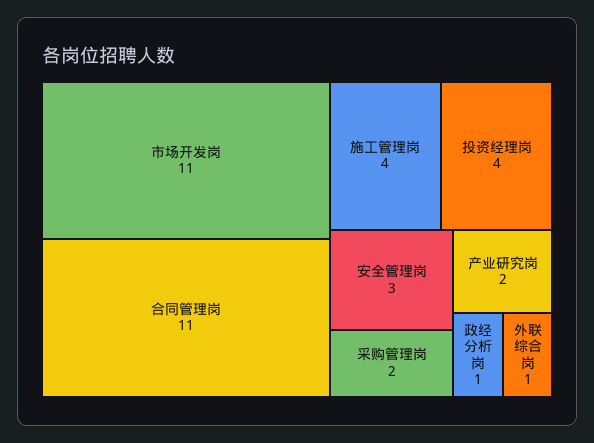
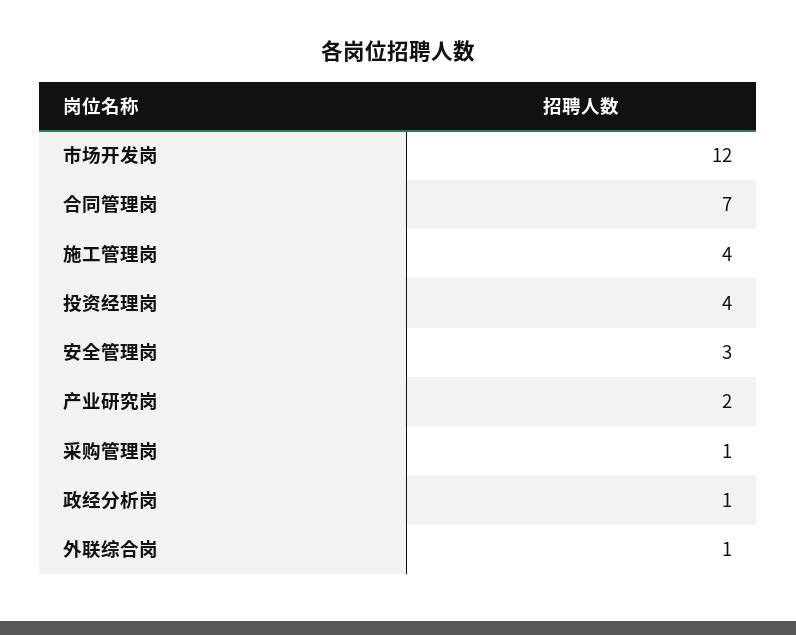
  {
-   "市场开发岗": 11,
+   "市场开发岗": 12,
-   "合同管理岗": 11,
+   "合同管理岗": 7,
    "施工管理岗": 4,
    "投资经理岗": 4,
    "安全管理岗": 3,
-   "采购管理岗": 2,
+   "采购管理岗": 1,
    "产业研究岗": 2,
    "政经分析岗": 1,
    "外联综合岗": 1
  }

